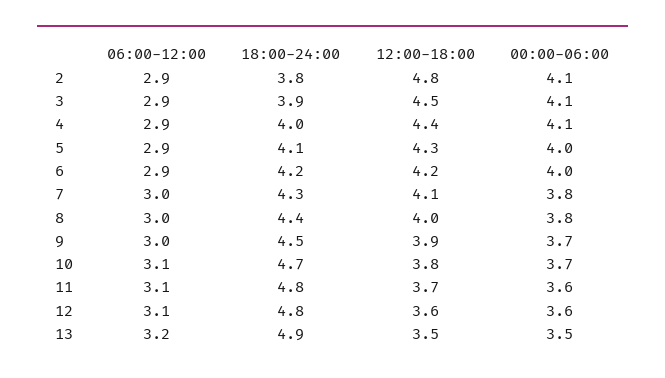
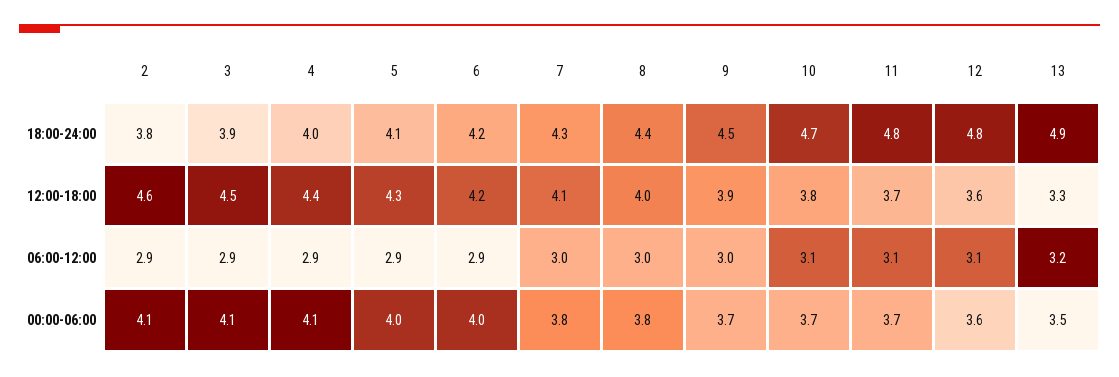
  {
    "06:00-12:00": {
      "2": 2.9,
      "3": 2.9,
      "4": 2.9,
      "5": 2.9,
      "6": 2.9,
      "7": 3,
      "8": 3,
      "9": 3,
      "10": 3.1,
      "11": 3.1,
      "12": 3.1,
      "13": 3.2
    },
    "18:00-24:00": {
      "2": 3.8,
      "3": 3.9,
      "4": 4,
      "5": 4.1,
      "6": 4.2,
      "7": 4.3,
      "8": 4.4,
      "9": 4.5,
      "10": 4.7,
      "11": 4.8,
      "12": 4.8,
      "13": 4.9
    },
    "12:00-18:00": {
-     "2": 4.8,
+     "2": 4.6,
      "3": 4.5,
      "4": 4.4,
      "5": 4.3,
      "6": 4.2,
      "7": 4.1,
      "8": 4,
      "9": 3.9,
      "10": 3.8,
      "11": 3.7,
      "12": 3.6,
-     "13": 3.5
+     "13": 3.3
    },
    "00:00-06:00": {
      "2": 4.1,
      "3": 4.1,
      "4": 4.1,
      "5": 4,
      "6": 4,
      "7": 3.8,
      "8": 3.8,
      "9": 3.7,
      "10": 3.7,
-     "11": 3.6,
+     "11": 3.7,
      "12": 3.6,
      "13": 3.5
    }
  }

